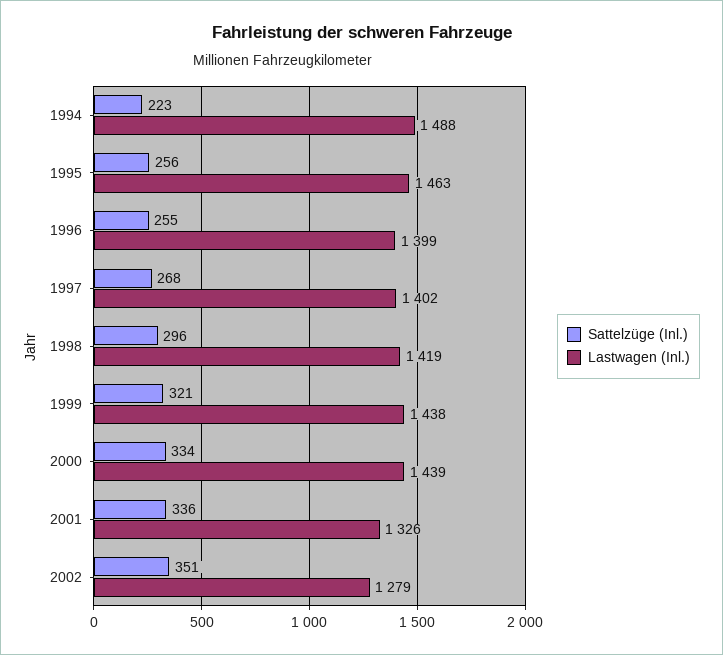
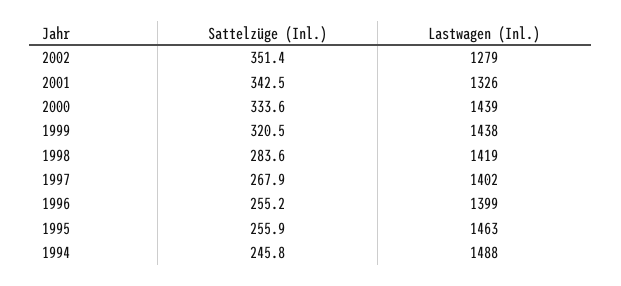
  {
    "Sattelzüge (Inl.)": {
-     "1994": 223,
+     "1994": 245.8,
      "1995": 255.9,
      "1996": 255.2,
      "1997": 267.9,
-     "1998": 296,
+     "1998": 283.6,
      "1999": 320.5,
      "2000": 333.6,
-     "2001": 336,
+     "2001": 342.5,
      "2002": 351.4
    },
    "Lastwagen (Inl.)": {
      "1994": 1488,
      "1995": 1463,
      "1996": 1399,
      "1997": 1402,
      "1998": 1419,
      "1999": 1438,
      "2000": 1439,
      "2001": 1326,
      "2002": 1279
    }
  }

